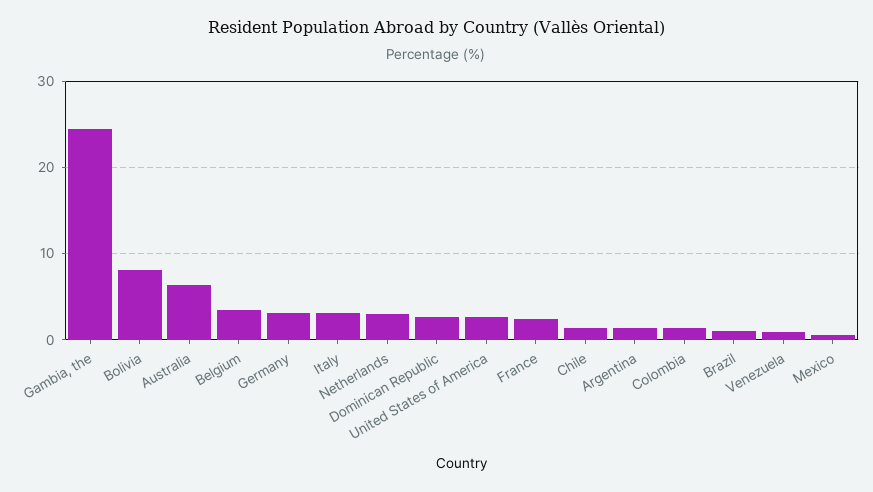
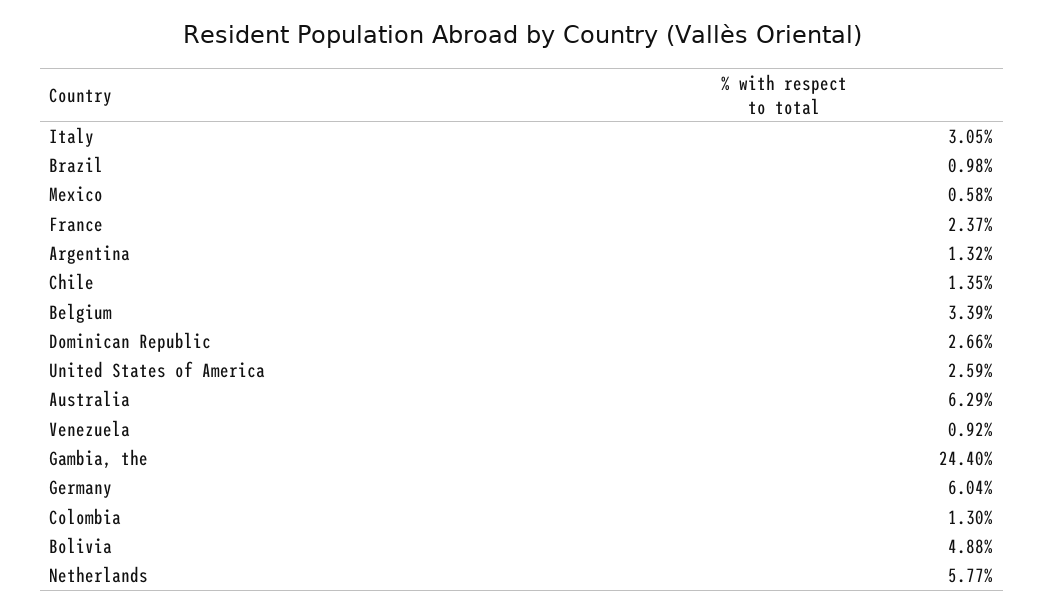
  {
    "Gambia, the": 24.4,
-   "Bolivia": 8,
+   "Bolivia": 4.88,
    "Australia": 6.29,
    "Belgium": 3.39,
-   "Germany": 3,
+   "Germany": 6.04,
    "Italy": 3.05,
-   "Netherlands": 3,
+   "Netherlands": 5.77,
    "Dominican Republic": 2.66,
    "United States of America": 2.59,
    "France": 2.37,
    "Chile": 1.35,
    "Argentina": 1.32,
    "Colombia": 1.3,
    "Brazil": 0.98,
    "Venezuela": 0.92,
    "Mexico": 0.58
  }

